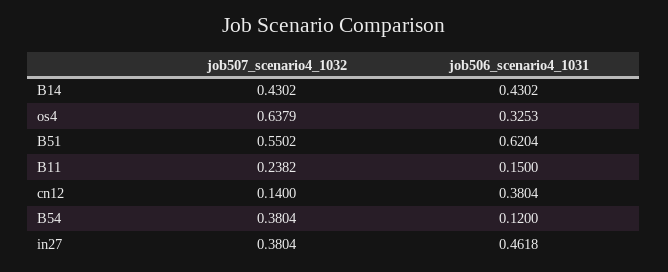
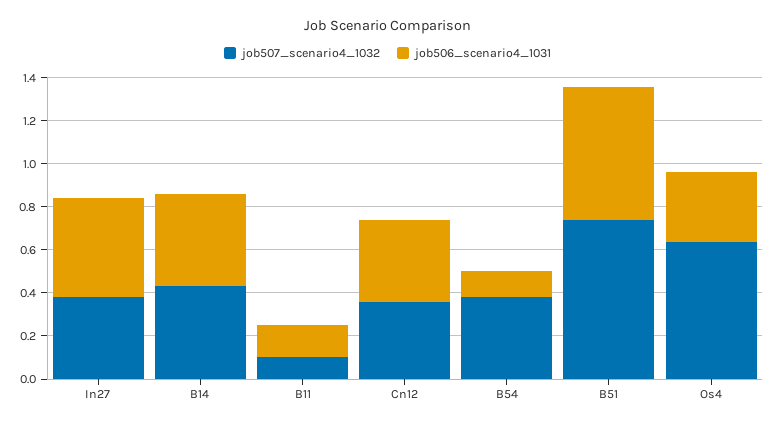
  {
    "job507_scenario4_1032": {
      "B14": 0.4302,
      "os4": 0.6379,
-     "B51": 0.5502,
+     "B51": 0.75,
-     "B11": 0.2382,
+     "B11": 0.1,
-     "cn12": 0.14,
+     "cn12": 0.35,
      "B54": 0.3804,
      "in27": 0.3804
    },
    "job506_scenario4_1031": {
      "B14": 0.4302,
      "os4": 0.3253,
      "B51": 0.6204,
      "B11": 0.15,
      "cn12": 0.3804,
      "B54": 0.12,
      "in27": 0.4618
    }
  }

